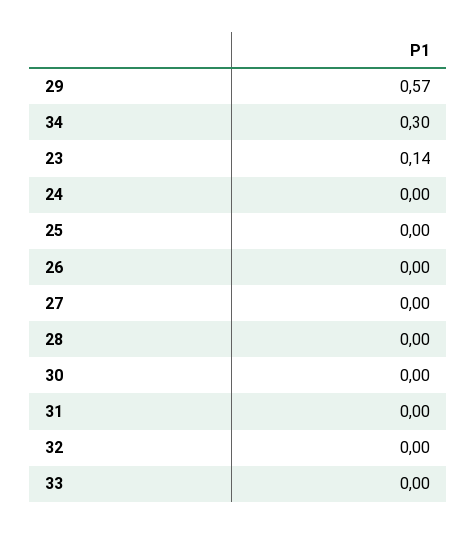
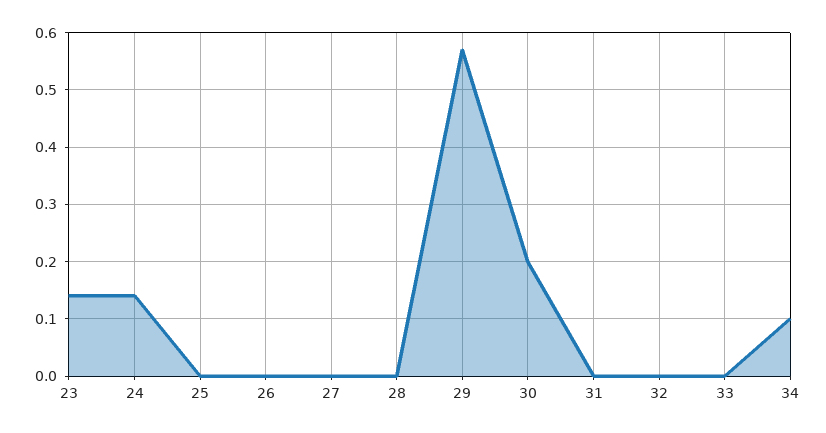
  {
    "29": 0.57,
-   "34": 0.3,
+   "34": 0.1,
    "23": 0.14,
-   "24": 0,
+   "24": 0.15,
    "25": 0,
    "26": 0,
    "27": 0,
    "28": 0,
-   "30": 0,
+   "30": 0.2,
    "31": 0,
    "32": 0,
    "33": 0
  }

